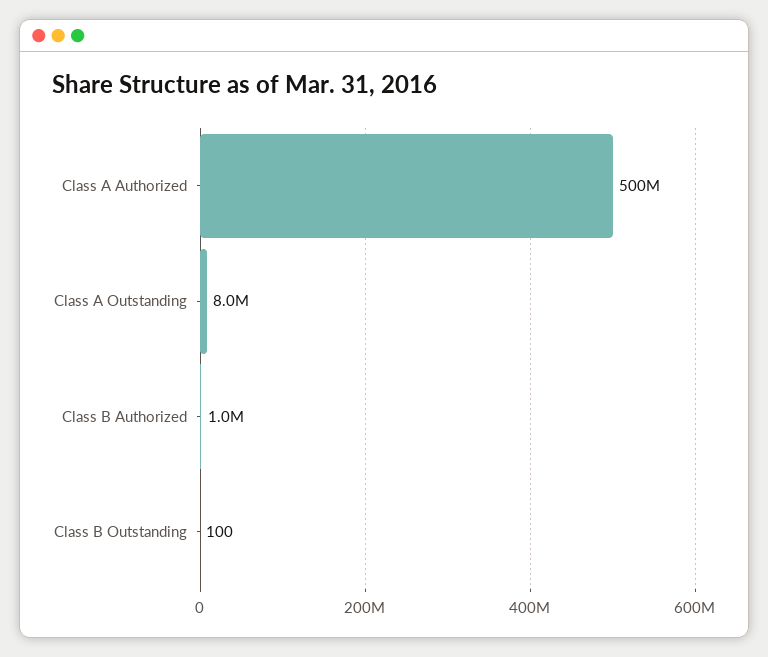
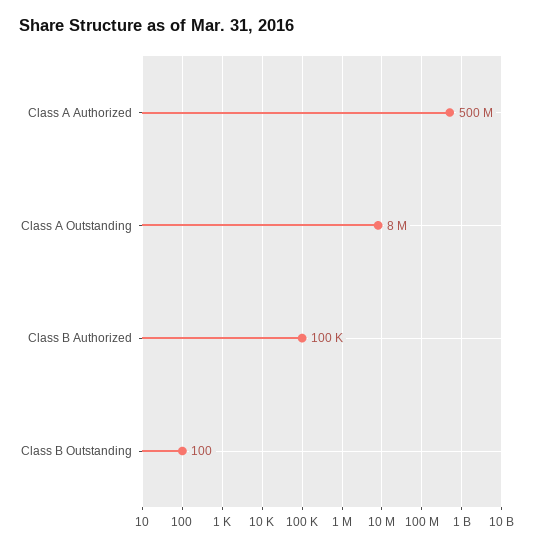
  {
    "Class A Authorized": 500000000,
    "Class A Outstanding": 8000000,
-   "Class B Authorized": 1000000,
+   "Class B Authorized": 100000,
    "Class B Outstanding": 100
  }

